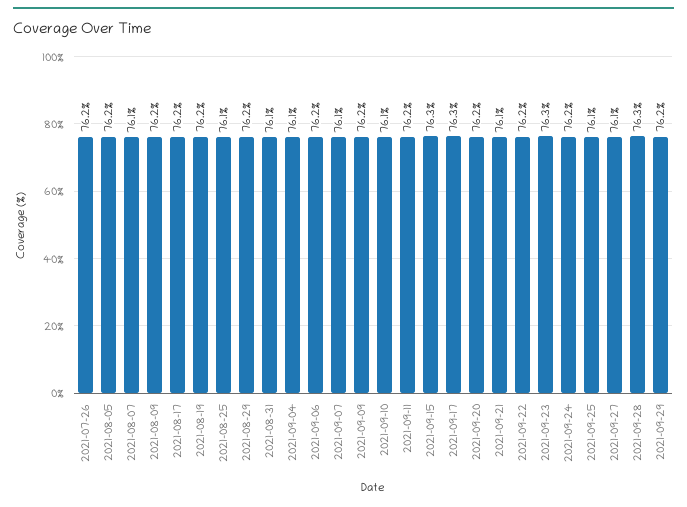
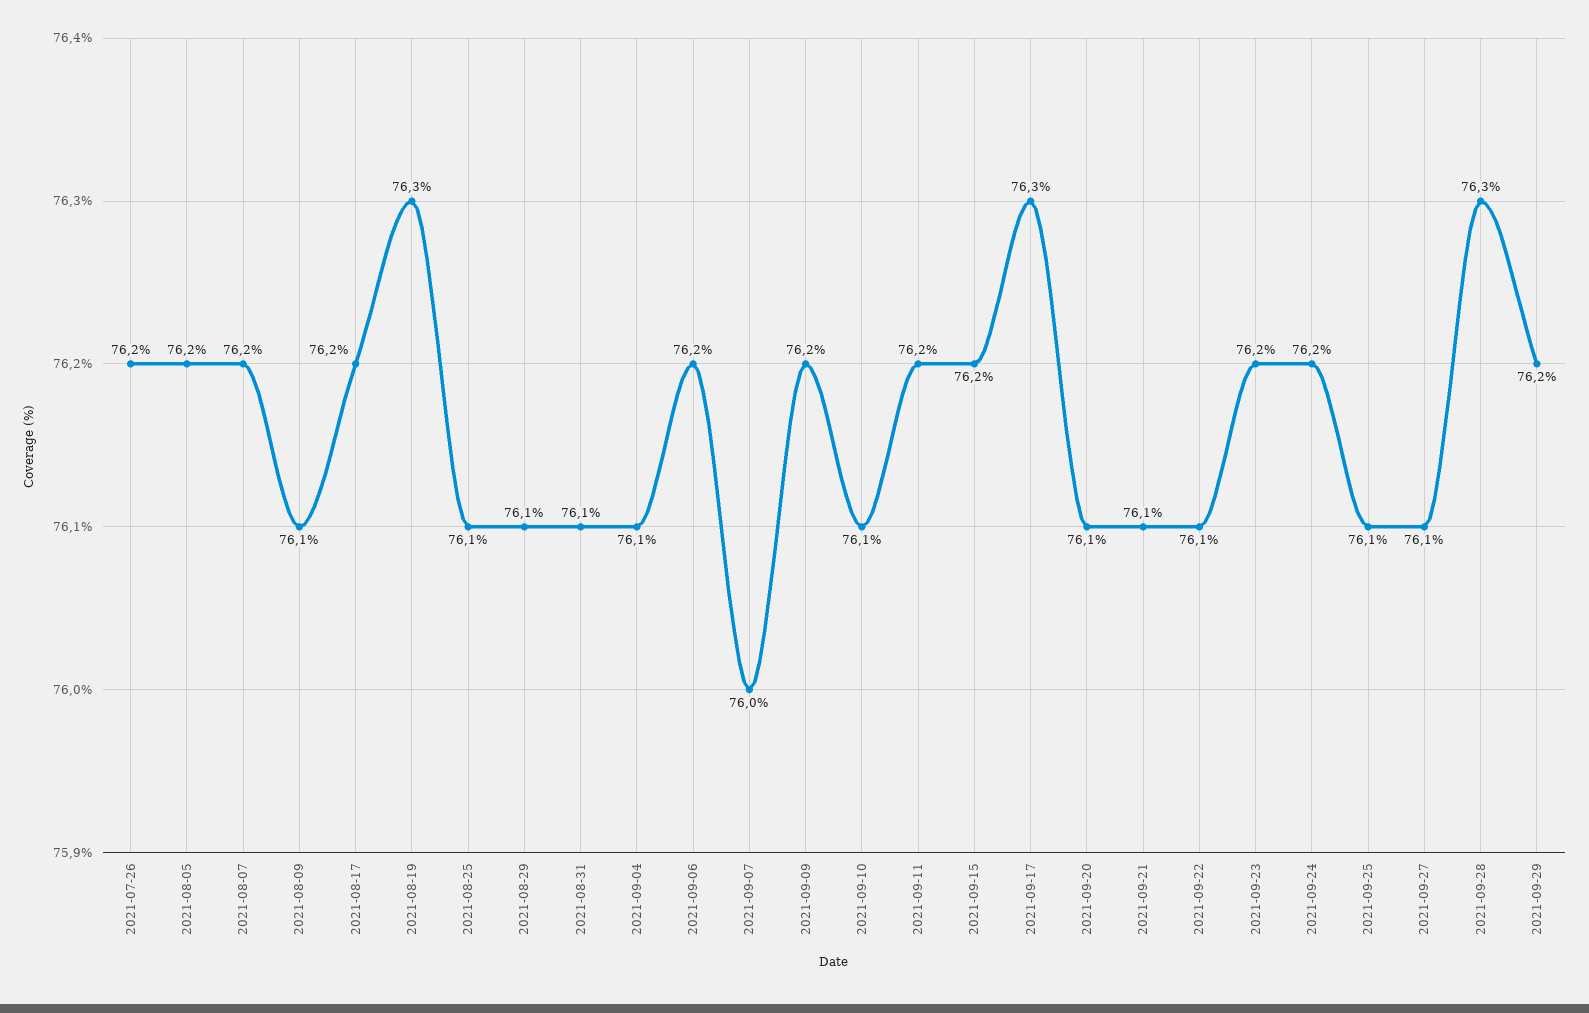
  {
    "2021-07-26": 76.2,
    "2021-08-05": 76.2,
-   "2021-08-07": 76.1,
+   "2021-08-07": 76.2,
-   "2021-08-09": 76.2,
+   "2021-08-09": 76.1,
    "2021-08-17": 76.2,
-   "2021-08-19": 76.2,
+   "2021-08-19": 76.3,
    "2021-08-25": 76.1,
-   "2021-08-29": 76.2,
+   "2021-08-29": 76.1,
    "2021-08-31": 76.1,
    "2021-09-04": 76.1,
    "2021-09-06": 76.2,
-   "2021-09-07": 76.1,
+   "2021-09-07": 76,
    "2021-09-09": 76.2,
    "2021-09-10": 76.1,
    "2021-09-11": 76.2,
-   "2021-09-15": 76.3,
+   "2021-09-15": 76.2,
    "2021-09-17": 76.3,
-   "2021-09-20": 76.2,
+   "2021-09-20": 76.1,
    "2021-09-21": 76.1,
-   "2021-09-22": 76.2,
+   "2021-09-22": 76.1,
-   "2021-09-23": 76.3,
+   "2021-09-23": 76.2,
    "2021-09-24": 76.2,
    "2021-09-25": 76.1,
    "2021-09-27": 76.1,
    "2021-09-28": 76.3,
    "2021-09-29": 76.2
  }

